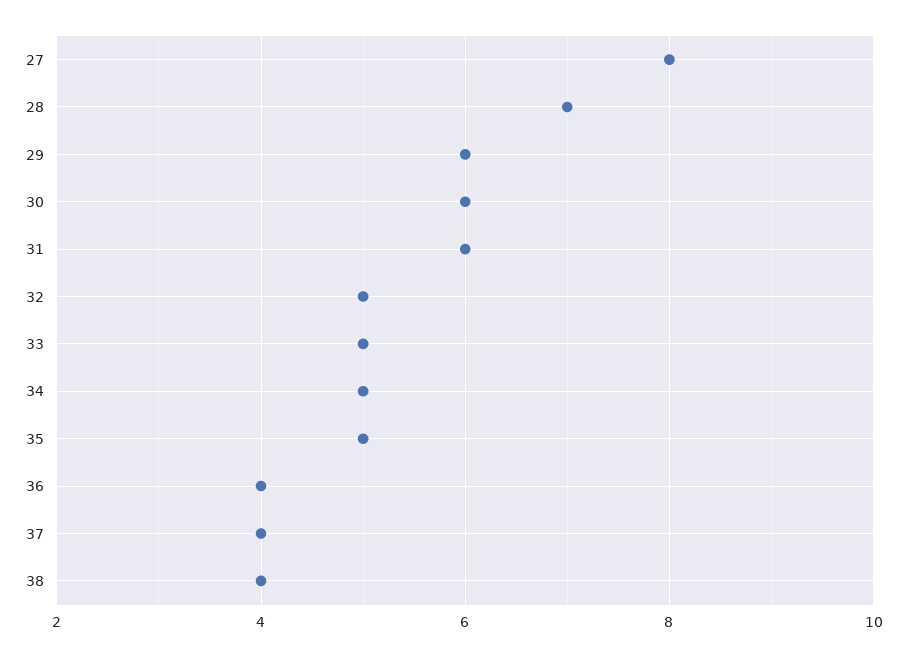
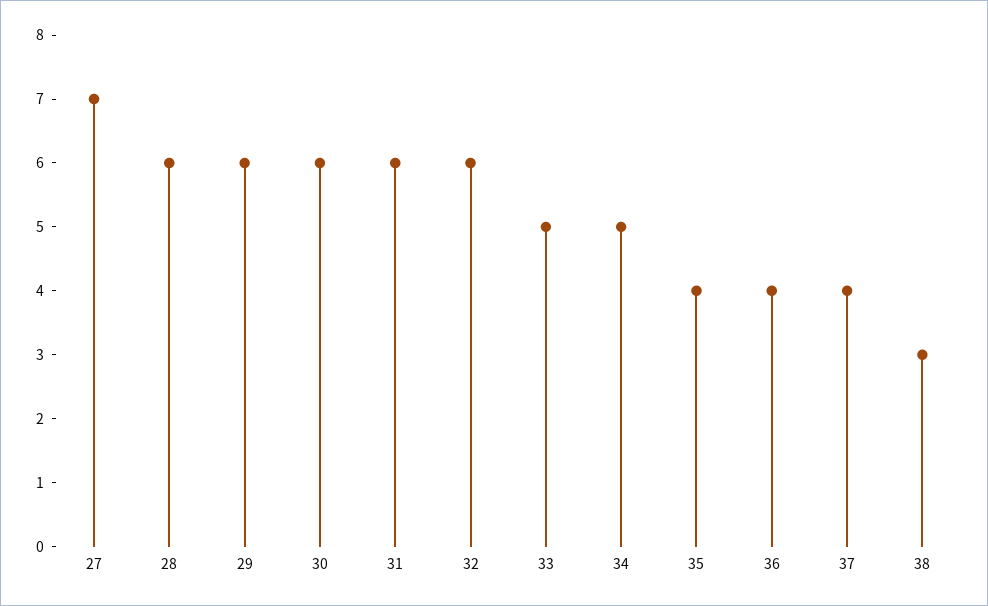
  {
-   "27": 8,
+   "27": 7,
-   "28": 7,
+   "28": 6,
    "29": 6,
    "30": 6,
    "31": 6,
-   "32": 5,
+   "32": 6,
    "33": 5,
    "34": 5,
-   "35": 5,
+   "35": 4,
    "36": 4,
    "37": 4,
-   "38": 4
+   "38": 3
  }

